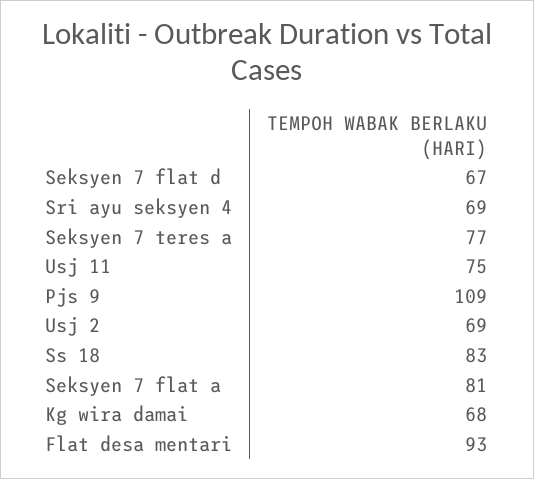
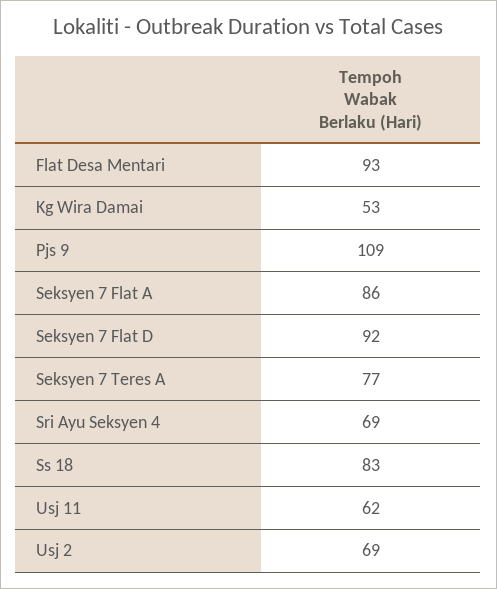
  {
-   "Seksyen 7 flat d": 67,
+   "Seksyen 7 flat d": 92,
    "Sri ayu seksyen 4": 69,
    "Seksyen 7 teres a": 77,
-   "Usj 11": 75,
+   "Usj 11": 62,
    "Pjs 9": 109,
    "Usj 2": 69,
    "Ss 18": 83,
-   "Seksyen 7 flat a": 81,
+   "Seksyen 7 flat a": 86,
-   "Kg wira damai": 68,
+   "Kg wira damai": 53,
    "Flat desa mentari": 93
  }

